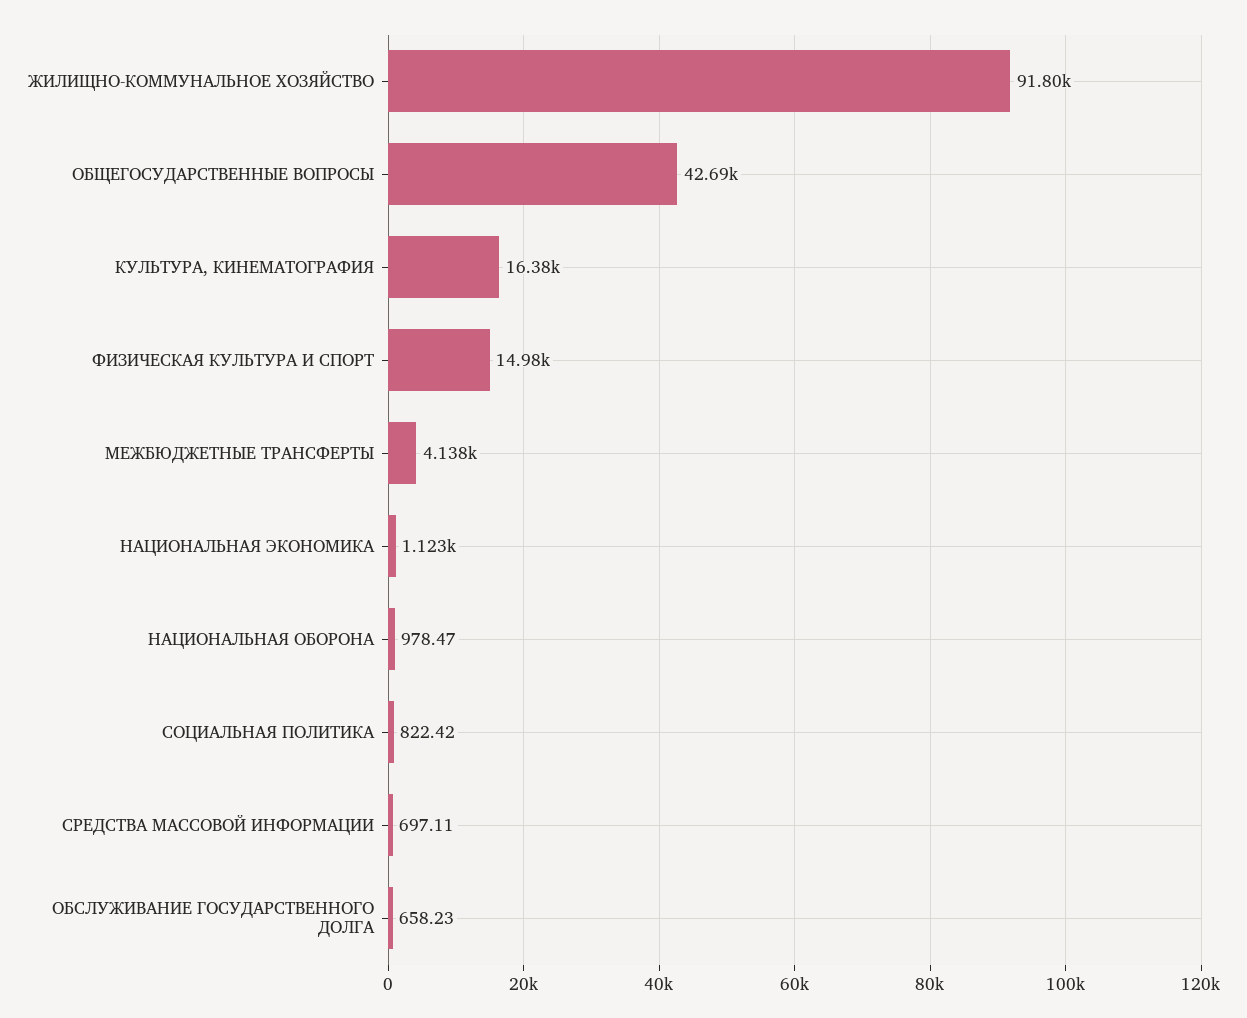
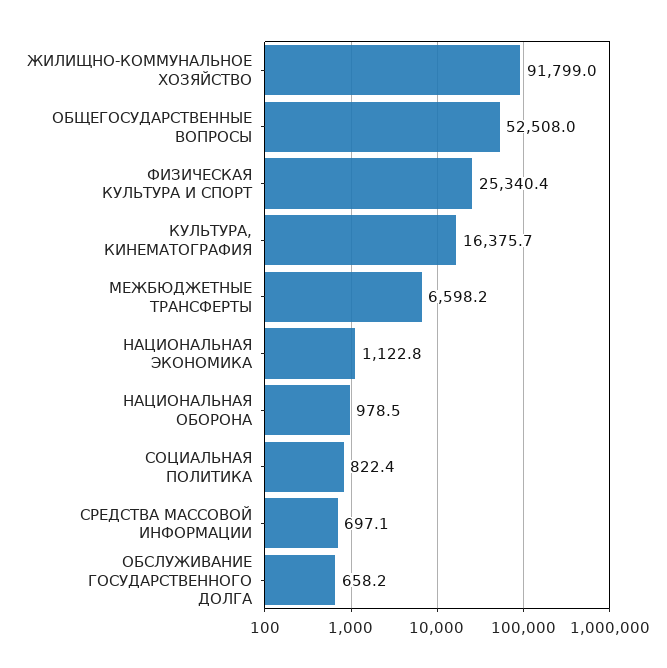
  {
    "ЖИЛИЩНО-КОММУНАЛЬНОЕ ХОЗЯЙСТВО": 91799,
-   "ОБЩЕГОСУДАРСТВЕННЫЕ ВОПРОСЫ": 42690,
+   "ОБЩЕГОСУДАРСТВЕННЫЕ ВОПРОСЫ": 52508,
    "КУЛЬТУРА, КИНЕМАТОГРАФИЯ": 16375.7,
-   "ФИЗИЧЕСКАЯ КУЛЬТУРА И СПОРТ": 14980,
+   "ФИЗИЧЕСКАЯ КУЛЬТУРА И СПОРТ": 25340.4,
-   "МЕЖБЮДЖЕТНЫЕ ТРАНСФЕРТЫ": 4138,
+   "МЕЖБЮДЖЕТНЫЕ ТРАНСФЕРТЫ": 6598.2,
    "НАЦИОНАЛЬНАЯ ЭКОНОМИКА": 1122.8,
    "НАЦИОНАЛЬНАЯ ОБОРОНА": 978.47,
    "СОЦИАЛЬНАЯ ПОЛИТИКА": 822.42,
    "СРЕДСТВА МАССОВОЙ ИНФОРМАЦИИ": 697.11,
    "ОБСЛУЖИВАНИЕ ГОСУДАРСТВЕННОГО ДОЛГА": 658.23
  }

